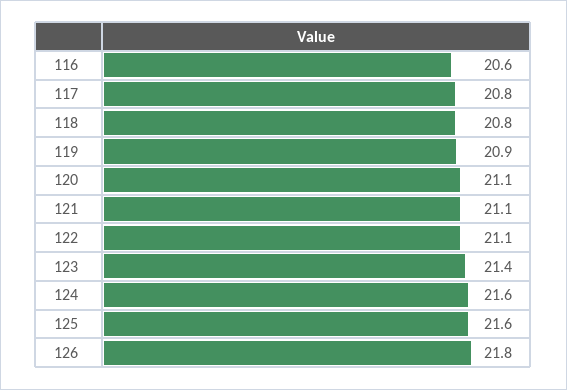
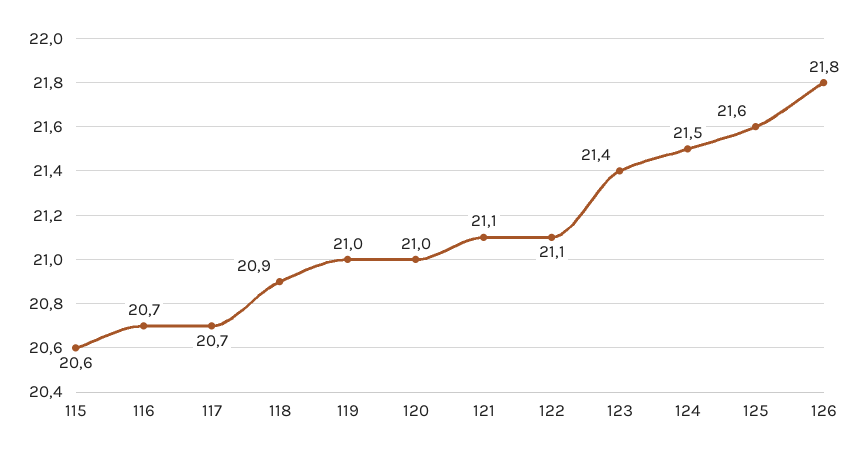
  {
-   "116": 20.6,
+   "116": 20.7,
-   "117": 20.8,
+   "117": 20.7,
-   "118": 20.8,
+   "118": 20.9,
-   "119": 20.9,
+   "119": 21,
-   "120": 21.1,
+   "120": 21,
    "121": 21.1,
    "122": 21.1,
    "123": 21.4,
-   "124": 21.6,
+   "124": 21.5,
    "125": 21.6,
-   "126": 21.8
+   "126": 21.8,
+   "115": 20.6
  }

